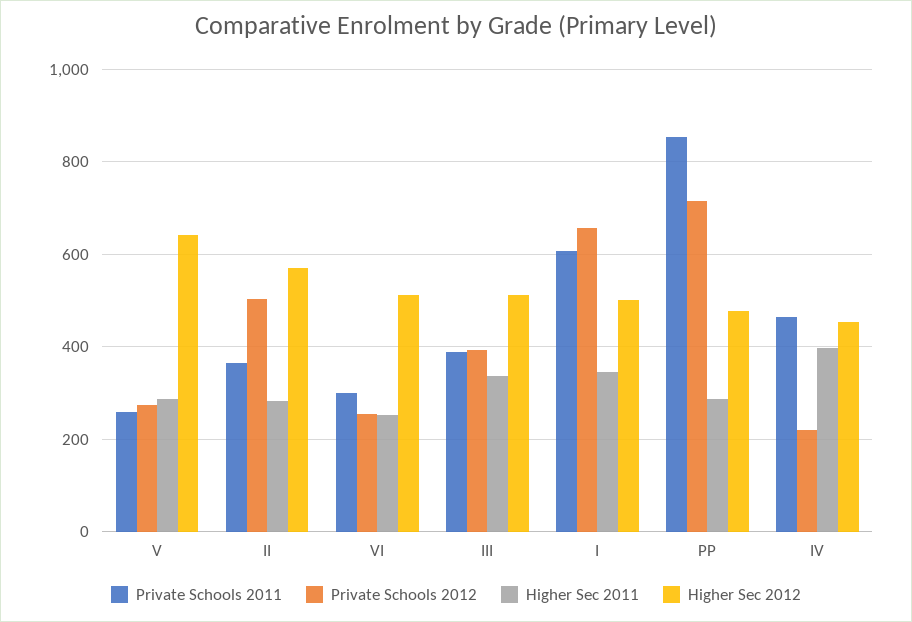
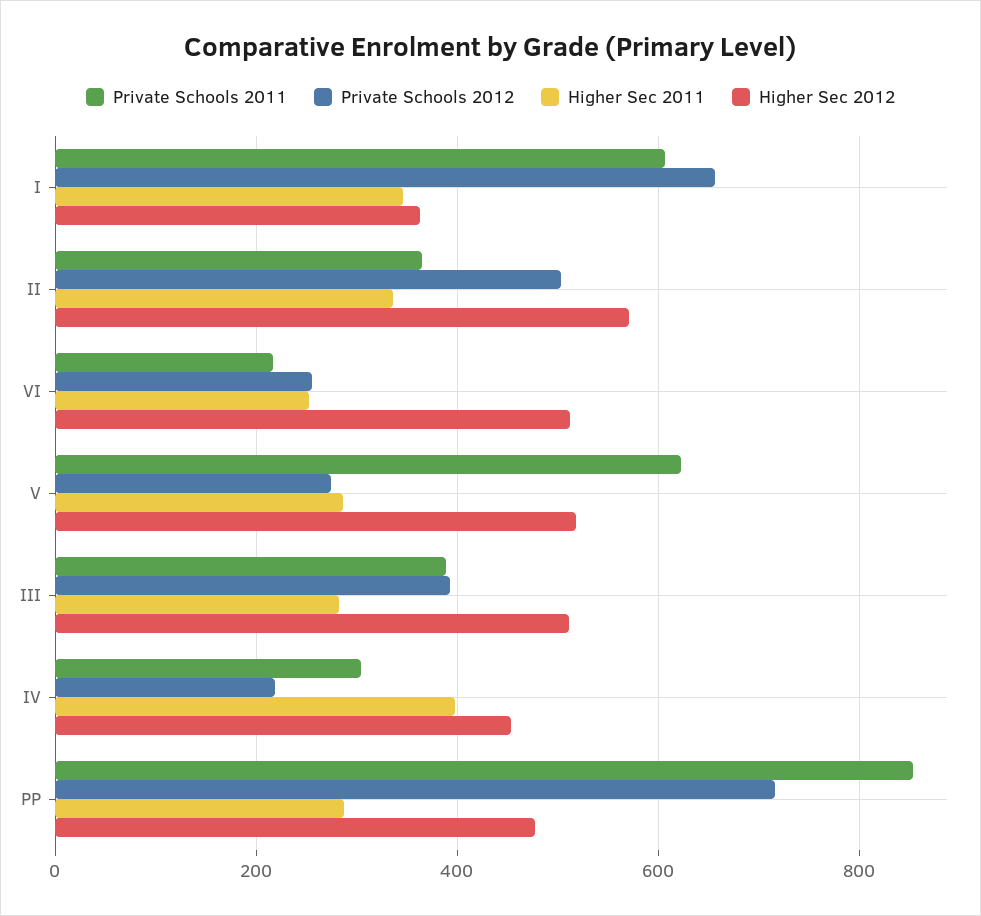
  {
    "Private Schools 2011": {
-     "V": 260,
+     "V": 620,
      "II": 360,
-     "VI": 300,
+     "VI": 220,
      "III": 380,
      "I": 600,
      "PP": 860,
-     "IV": 460
+     "IV": 300
    },
    "Private Schools 2012": {
      "V": 280,
      "II": 500,
      "VI": 260,
      "III": 400,
      "I": 660,
      "PP": 720,
      "IV": 220
    },
    "Higher Sec 2011": {
      "V": 280,
-     "II": 280,
+     "II": 340,
      "VI": 260,
-     "III": 340,
+     "III": 280,
      "I": 340,
      "PP": 280,
      "IV": 400
    },
    "Higher Sec 2012": {
-     "V": 640,
+     "V": 520,
      "II": 580,
      "VI": 520,
      "III": 520,
-     "I": 500,
+     "I": 360,
      "PP": 480,
      "IV": 460
    }
  }

